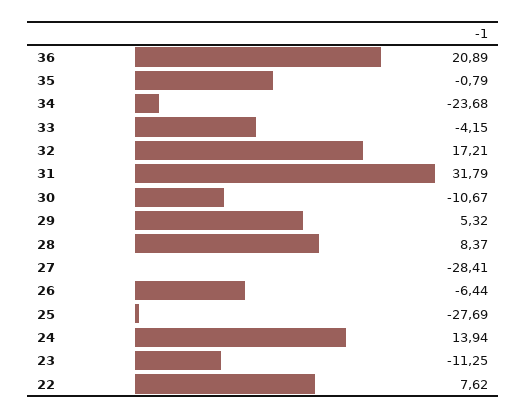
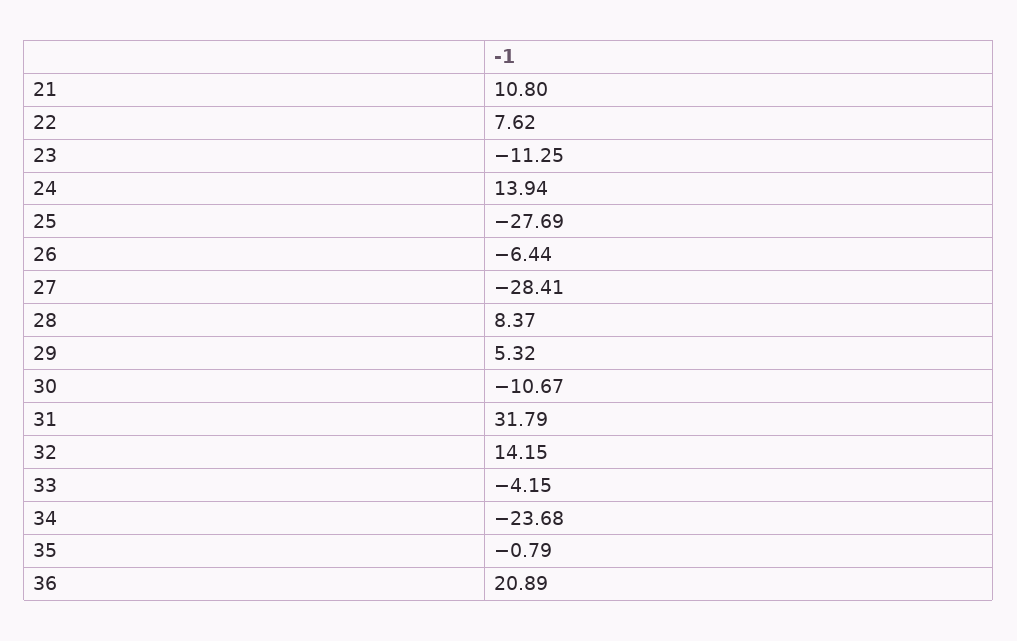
  {
    "36": 20.89,
    "35": -0.79,
    "34": -23.68,
    "33": -4.15,
-   "32": 17.21,
+   "32": 14.15,
    "31": 31.79,
    "30": -10.67,
    "29": 5.32,
    "28": 8.37,
    "27": -28.41,
    "26": -6.44,
    "25": -27.69,
    "24": 13.94,
    "23": -11.25,
-   "22": 7.62
+   "22": 7.62,
+   "21": 10.8
  }

